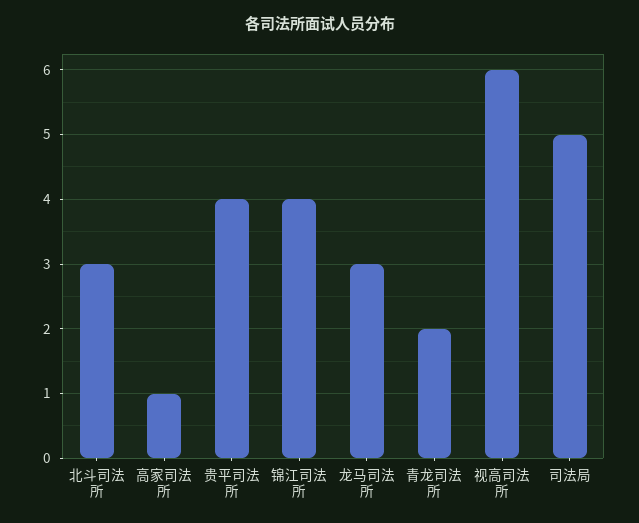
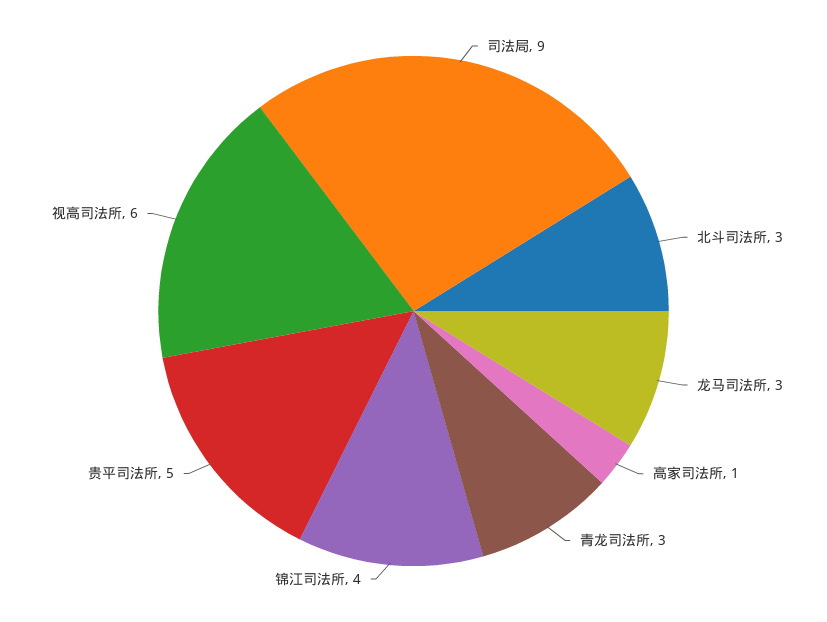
  {
    "北斗司法所": 3,
    "高家司法所": 1,
-   "贵平司法所": 4,
+   "贵平司法所": 5,
    "锦江司法所": 4,
    "龙马司法所": 3,
-   "青龙司法所": 2,
+   "青龙司法所": 3,
    "视高司法所": 6,
-   "司法局": 5
+   "司法局": 9
  }

